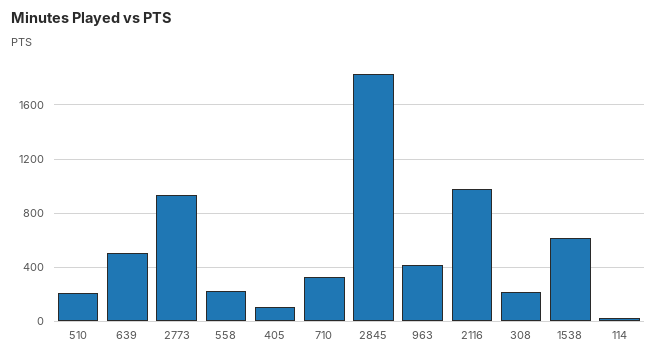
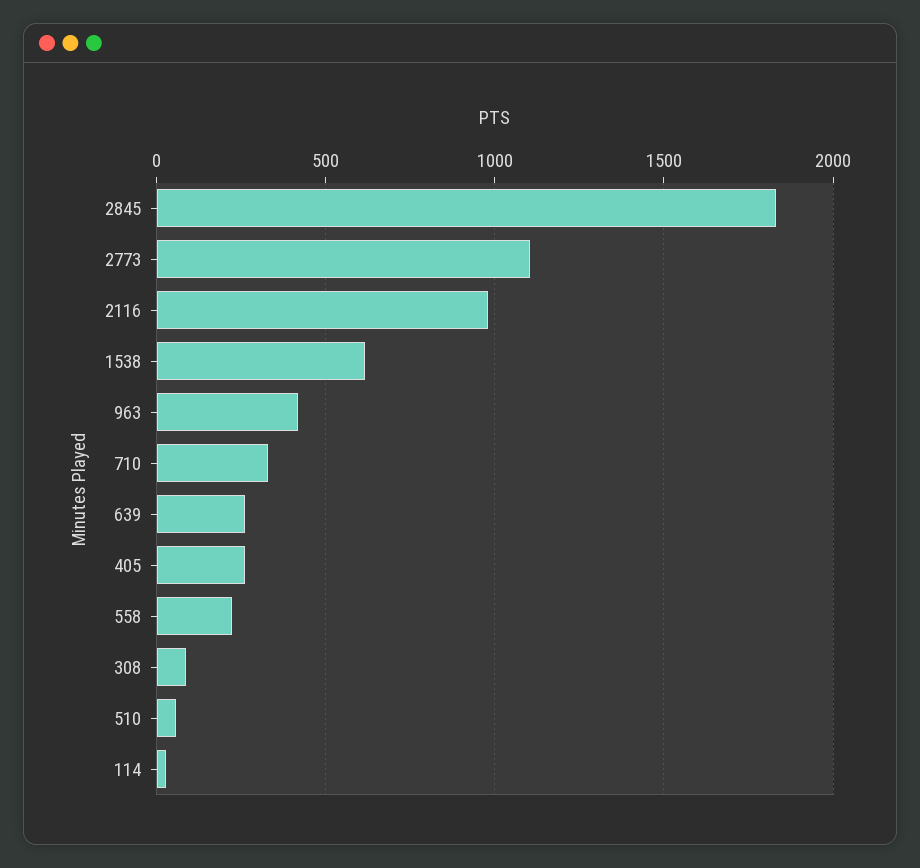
  {
-   "510": 200,
+   "510": 50,
-   "639": 500,
+   "639": 250,
-   "2773": 950,
+   "2773": 1100,
    "558": 200,
-   "405": 100,
+   "405": 250,
    "710": 350,
    "2845": 1850,
    "963": 400,
    "2116": 1000,
-   "308": 200,
+   "308": 100,
    "1538": 600,
    "114": 50
  }

